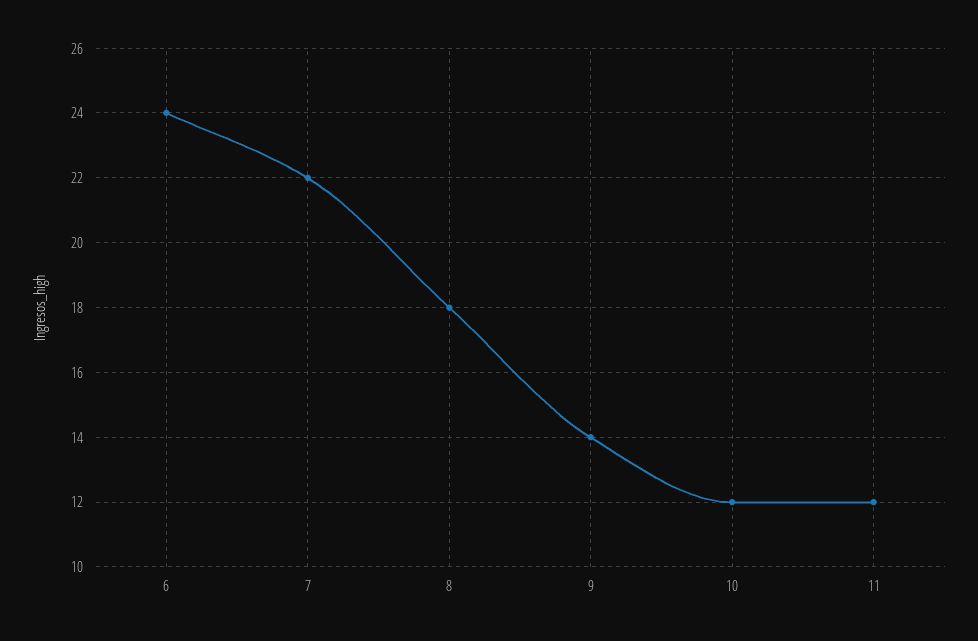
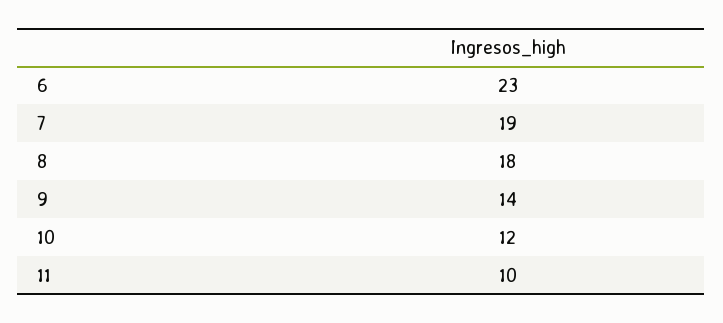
  {
-   "6": 24,
+   "6": 23,
-   "7": 22,
+   "7": 19,
    "8": 18,
    "9": 14,
    "10": 12,
-   "11": 12
+   "11": 10
  }

